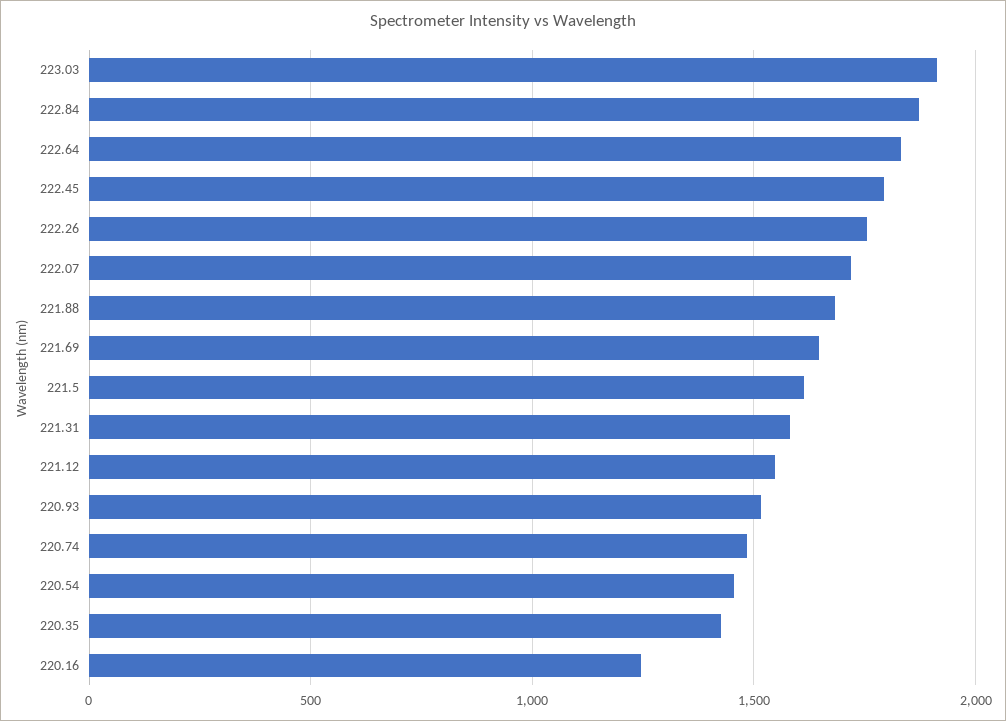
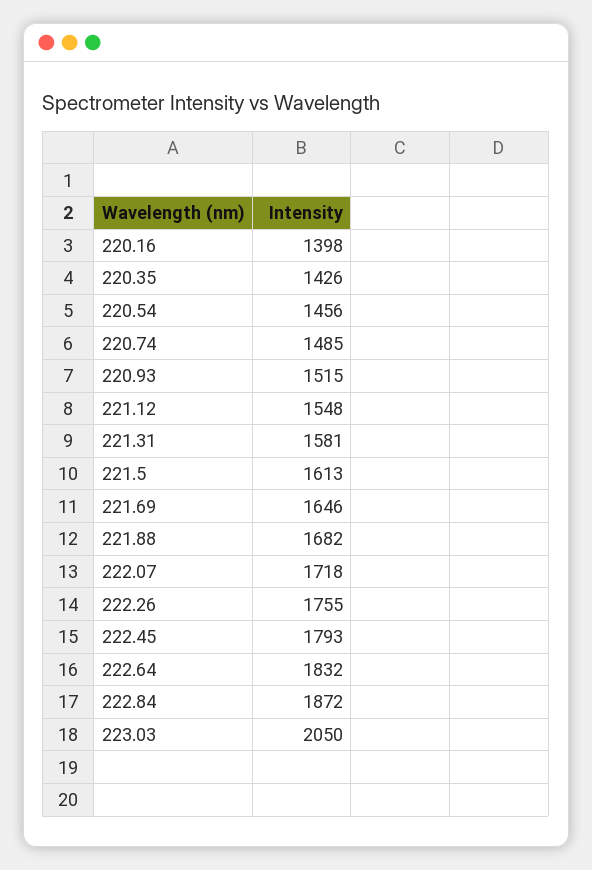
  {
-   "223.03": 1900,
+   "223.03": 2050,
    "222.84": 1872,
    "222.64": 1832,
    "222.45": 1793,
    "222.26": 1755,
    "222.07": 1718,
    "221.88": 1682,
    "221.69": 1646,
    "221.5": 1613,
    "221.31": 1581,
    "221.12": 1548,
    "220.93": 1515,
    "220.74": 1485,
    "220.54": 1456,
    "220.35": 1426,
-   "220.16": 1250
+   "220.16": 1398
  }

